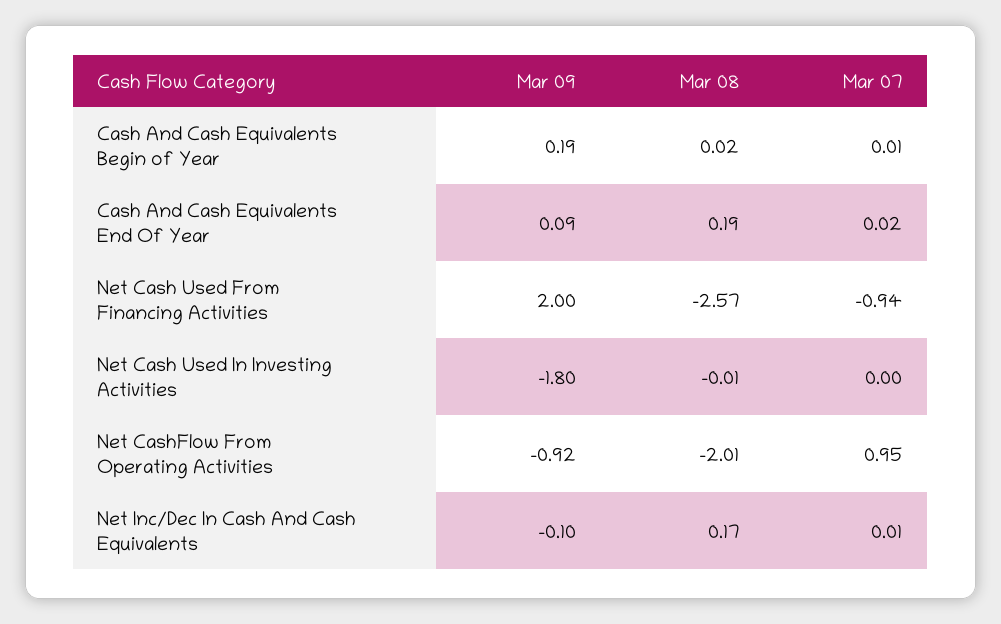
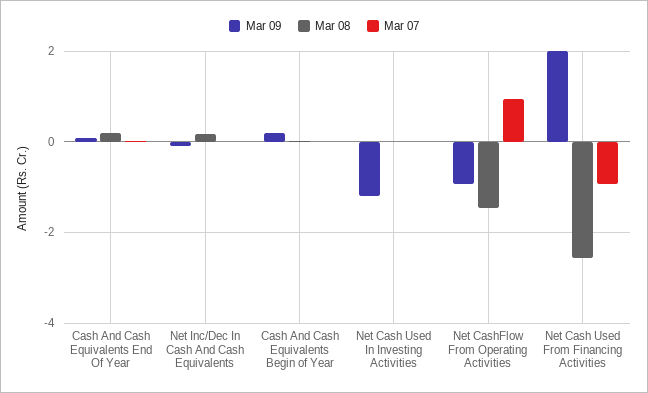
  {
    "Mar 09": {
      "Cash And Cash Equivalents Begin of Year": 0.19,
      "Cash And Cash Equivalents End Of Year": 0.09,
      "Net Cash Used From Financing Activities": 2,
-     "Net Cash Used In Investing Activities": -1.8,
+     "Net Cash Used In Investing Activities": -1.2,
      "Net CashFlow From Operating Activities": -0.92,
      "Net Inc/Dec In Cash And Cash Equivalents": -0.1
    },
    "Mar 08": {
      "Cash And Cash Equivalents Begin of Year": 0.02,
      "Cash And Cash Equivalents End Of Year": 0.19,
      "Net Cash Used From Financing Activities": -2.57,
      "Net Cash Used In Investing Activities": -0.01,
-     "Net CashFlow From Operating Activities": -2.01,
+     "Net CashFlow From Operating Activities": -1.4,
      "Net Inc/Dec In Cash And Cash Equivalents": 0.17
    },
    "Mar 07": {
      "Cash And Cash Equivalents Begin of Year": 0.01,
      "Cash And Cash Equivalents End Of Year": 0.02,
      "Net Cash Used From Financing Activities": -0.94,
      "Net Cash Used In Investing Activities": 0,
      "Net CashFlow From Operating Activities": 0.95,
      "Net Inc/Dec In Cash And Cash Equivalents": 0.01
    }
  }

